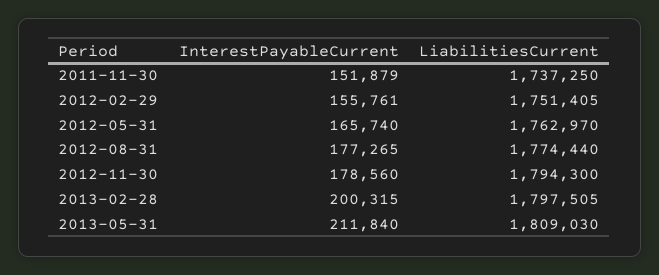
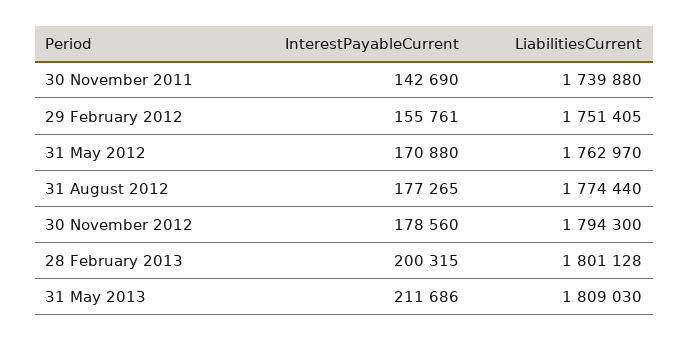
  {
    "InterestPayableCurrent": {
-     "2011-11-30": 151879,
+     "2011-11-30": 142690,
      "2012-02-29": 155761,
-     "2012-05-31": 165740,
+     "2012-05-31": 170880,
      "2012-08-31": 177265,
      "2012-11-30": 178560,
      "2013-02-28": 200315,
-     "2013-05-31": 211840
+     "2013-05-31": 211686
    },
    "LiabilitiesCurrent": {
-     "2011-11-30": 1737250,
+     "2011-11-30": 1739880,
      "2012-02-29": 1751405,
      "2012-05-31": 1762970,
      "2012-08-31": 1774440,
      "2012-11-30": 1794300,
-     "2013-02-28": 1797505,
+     "2013-02-28": 1801128,
      "2013-05-31": 1809030
    }
  }

